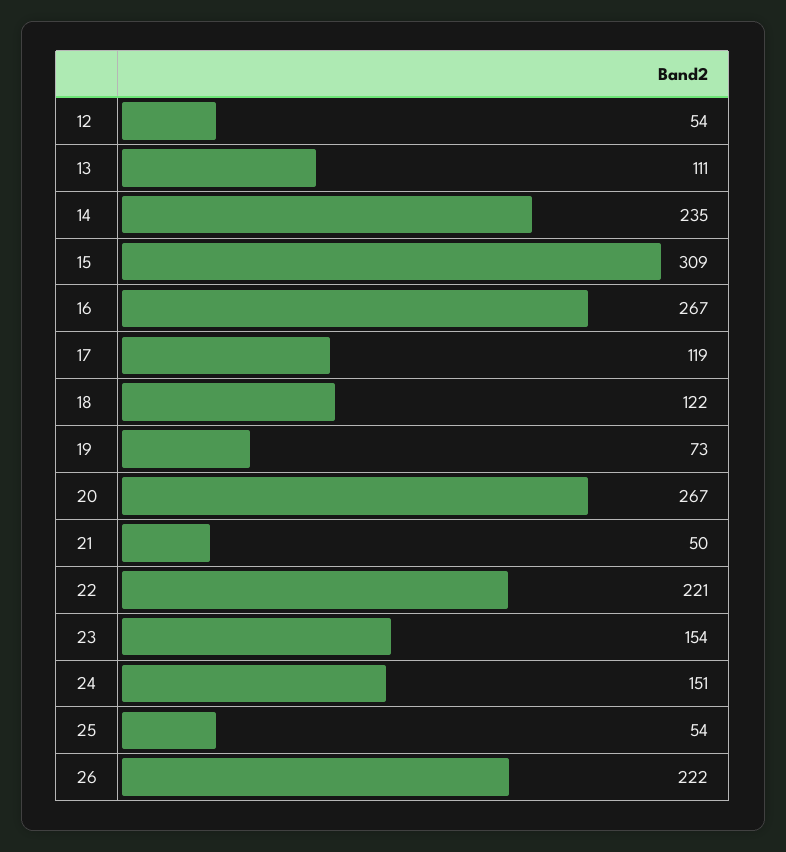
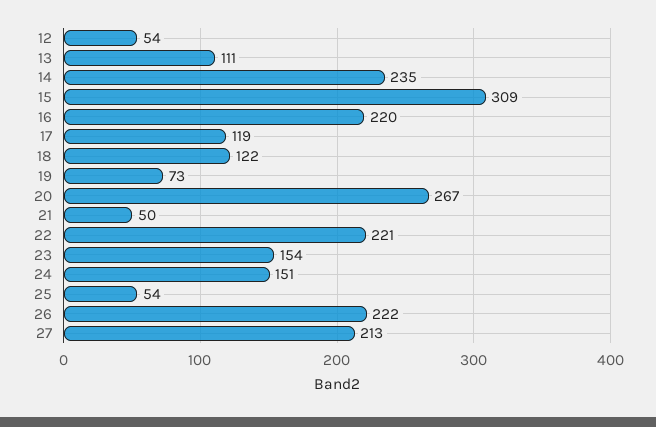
  {
    "12": 54,
    "13": 111,
    "14": 235,
    "15": 309,
-   "16": 267,
+   "16": 220,
    "17": 119,
    "18": 122,
    "19": 73,
    "20": 267,
    "21": 50,
    "22": 221,
    "23": 154,
    "24": 151,
    "25": 54,
-   "26": 222
+   "26": 222,
+   "27": 213
  }

